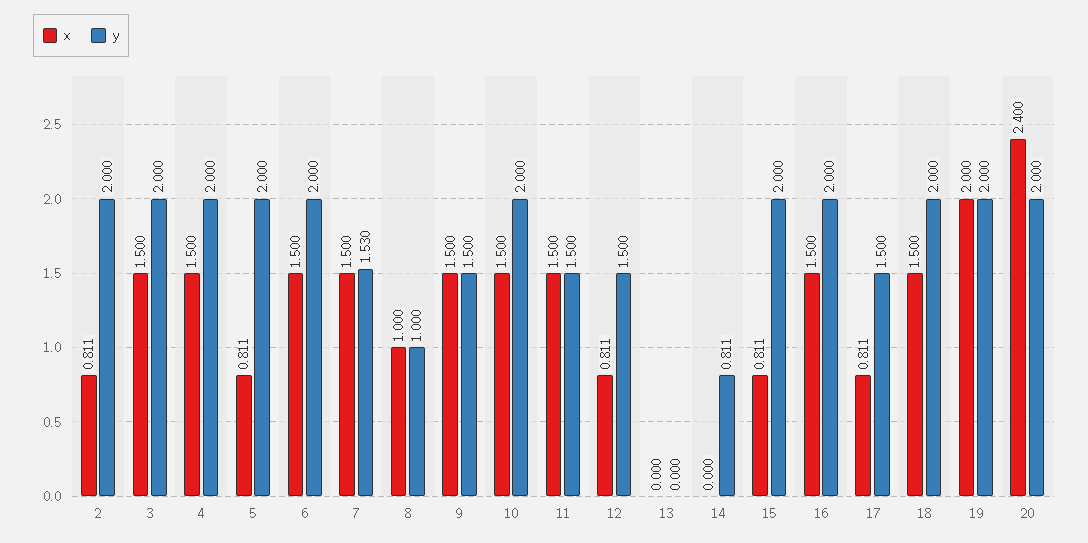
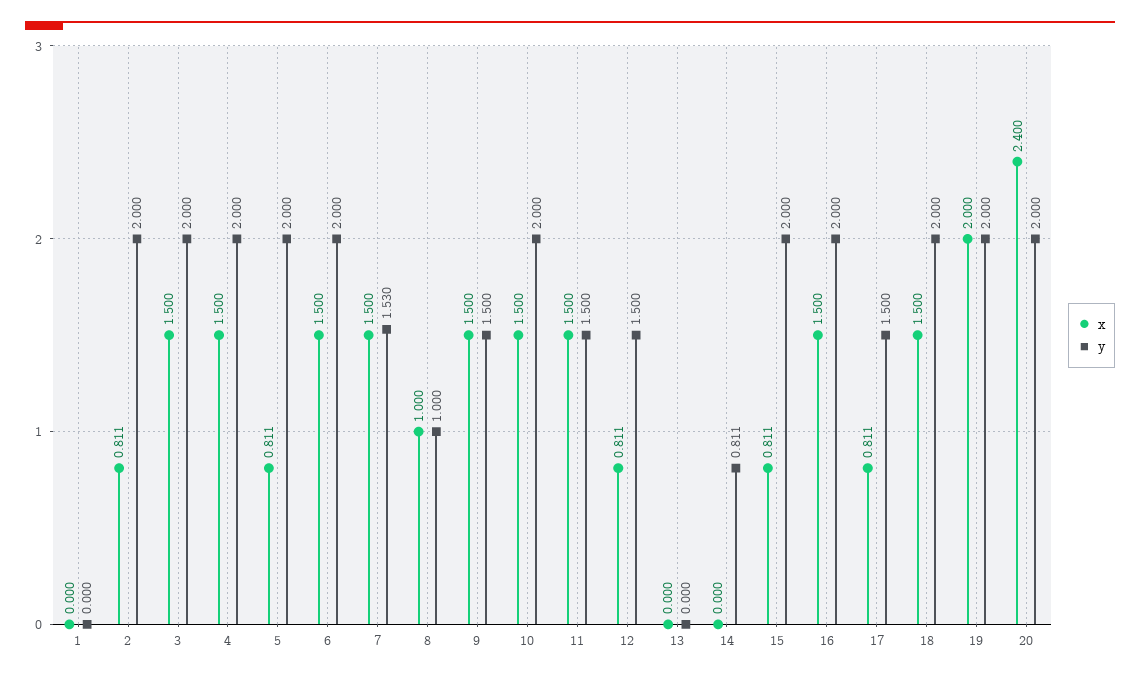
  {
    "x": {
      "2": 0.811,
      "3": 1.5,
      "4": 1.5,
      "5": 0.811,
      "6": 1.5,
      "7": 1.5,
      "8": 1,
      "9": 1.5,
      "10": 1.5,
      "11": 1.5,
      "12": 0.811,
      "13": 0,
      "14": 0,
      "15": 0.811,
      "16": 1.5,
      "17": 0.811,
      "18": 1.5,
      "19": 2,
-     "20": 2.4
+     "20": 2.4,
+     "1": 0
    },
    "y": {
      "2": 2,
      "3": 2,
      "4": 2,
      "5": 2,
      "6": 2,
      "7": 1.53,
      "8": 1,
      "9": 1.5,
      "10": 2,
      "11": 1.5,
      "12": 1.5,
      "13": 0,
      "14": 0.811,
      "15": 2,
      "16": 2,
      "17": 1.5,
      "18": 2,
      "19": 2,
-     "20": 2
+     "20": 2,
+     "1": 0
    }
  }

